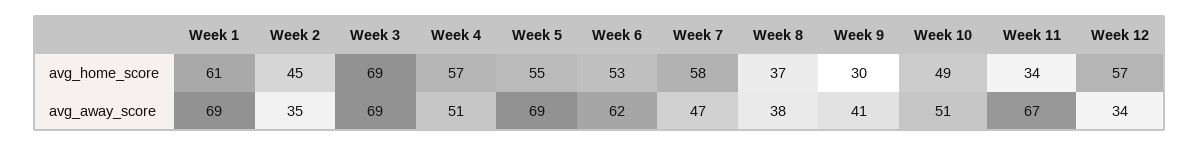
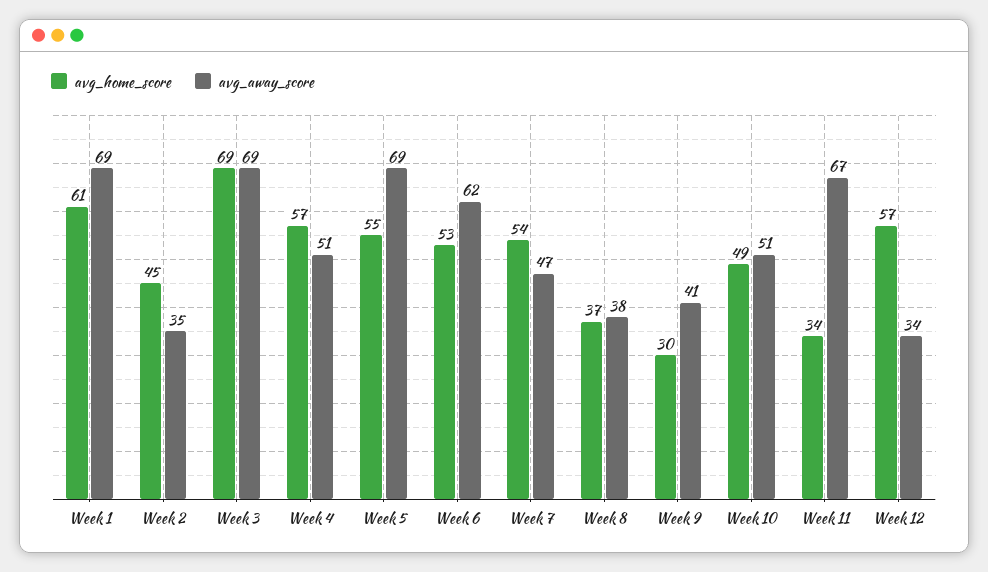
  {
    "avg_home_score": {
      "Week 1": 61,
      "Week 2": 45,
      "Week 3": 69,
      "Week 4": 57,
      "Week 5": 55,
      "Week 6": 53,
-     "Week 7": 58,
+     "Week 7": 54,
      "Week 8": 37,
      "Week 9": 30,
      "Week 10": 49,
      "Week 11": 34,
      "Week 12": 57
    },
    "avg_away_score": {
      "Week 1": 69,
      "Week 2": 35,
      "Week 3": 69,
      "Week 4": 51,
      "Week 5": 69,
      "Week 6": 62,
      "Week 7": 47,
      "Week 8": 38,
      "Week 9": 41,
      "Week 10": 51,
      "Week 11": 67,
      "Week 12": 34
    }
  }

